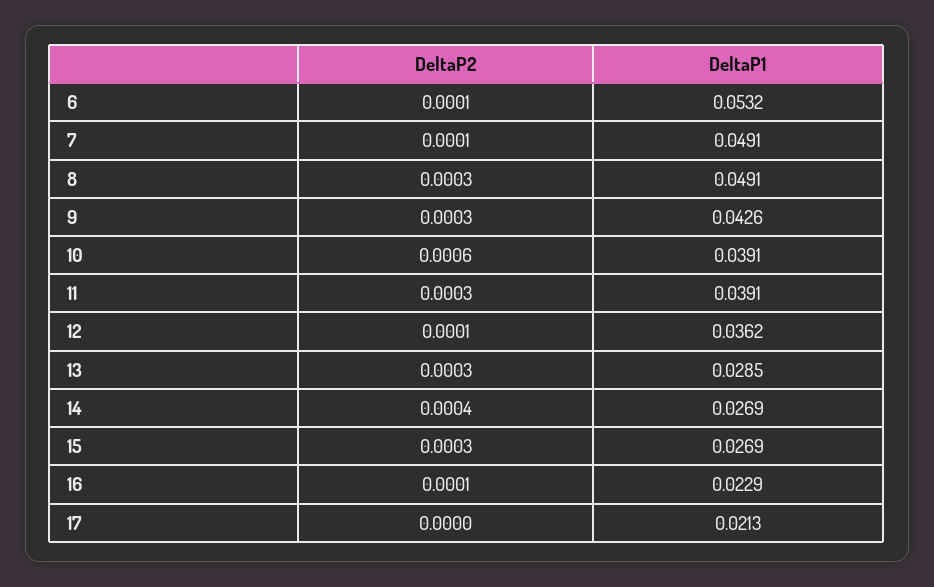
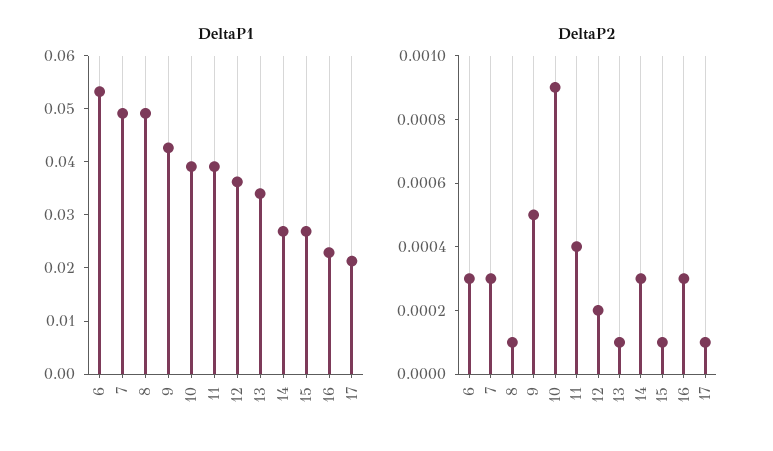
  {
    "DeltaP2": {
-     "6": 0.0001,
+     "6": 0.0003,
-     "7": 0.0001,
+     "7": 0.0003,
-     "8": 0.0003,
+     "8": 0.0001,
-     "9": 0.0003,
+     "9": 0.0005,
-     "10": 0.0006,
+     "10": 0.0009,
-     "11": 0.0003,
+     "11": 0.0004,
-     "12": 0.0001,
+     "12": 0.0002,
-     "13": 0.0003,
+     "13": 0.0001,
-     "14": 0.0004,
+     "14": 0.0003,
-     "15": 0.0003,
+     "15": 0.0001,
-     "16": 0.0001,
+     "16": 0.0003,
-     "17": 0
+     "17": 0.0001
    },
    "DeltaP1": {
      "6": 0.0532,
      "7": 0.0491,
      "8": 0.0491,
      "9": 0.0426,
      "10": 0.0391,
      "11": 0.0391,
      "12": 0.0362,
-     "13": 0.0285,
+     "13": 0.034,
      "14": 0.0269,
      "15": 0.0269,
      "16": 0.0229,
      "17": 0.0213
    }
  }

